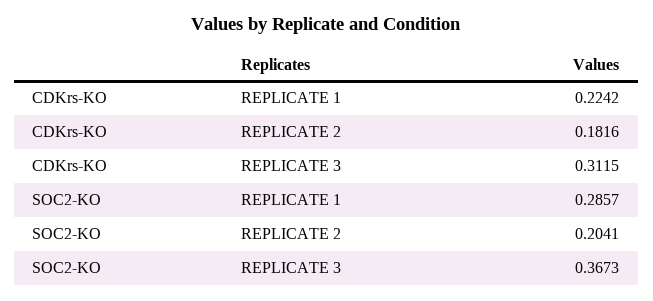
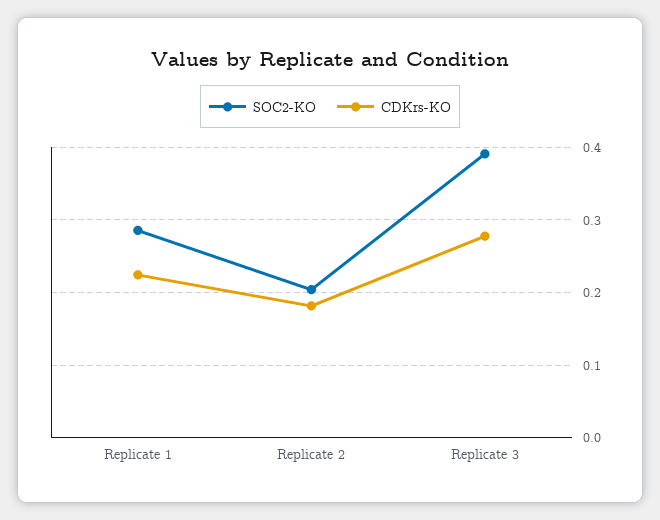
  {
    "CDKrs-KO": {
      "REPLICATE 1": 0.2242,
      "REPLICATE 2": 0.1816,
-     "REPLICATE 3": 0.3115
+     "REPLICATE 3": 0.28
    },
    "SOC2-KO": {
      "REPLICATE 1": 0.2857,
      "REPLICATE 2": 0.2041,
-     "REPLICATE 3": 0.3673
+     "REPLICATE 3": 0.39
    }
  }

